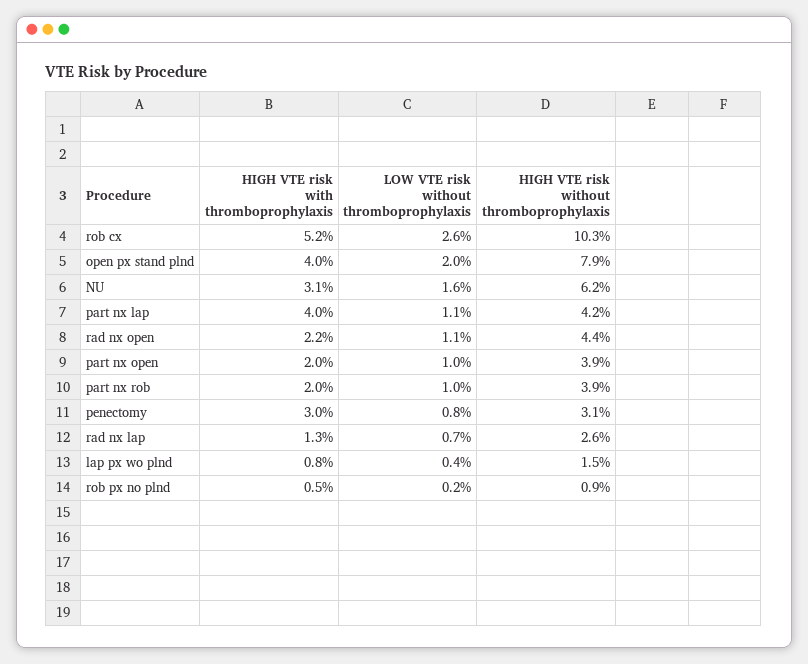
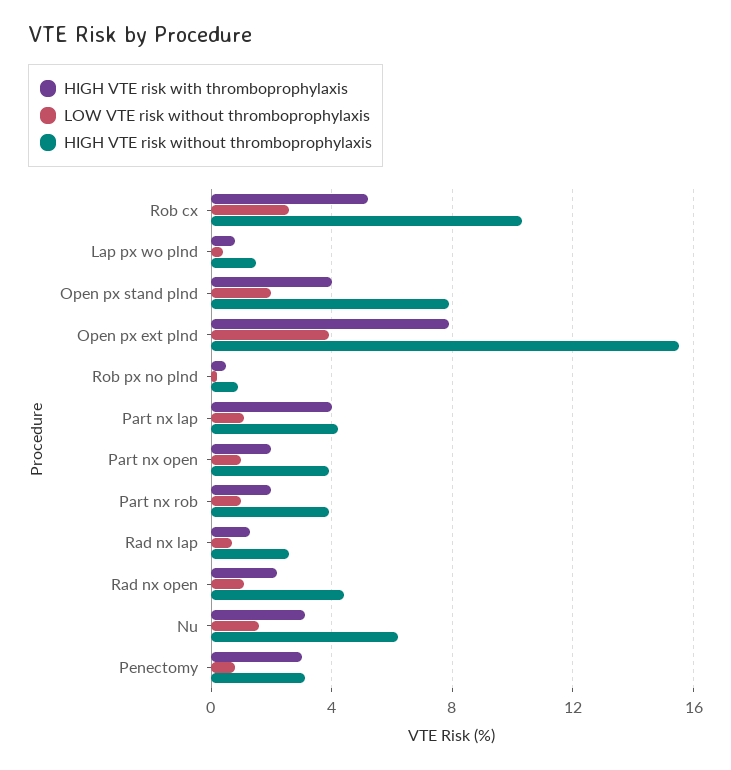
  {
    "HIGH VTE risk with thromboprophylaxis": {
      "rob cx": 5.2,
      "open px stand plnd": 4,
      "NU": 3.1,
      "part nx lap": 4,
      "rad nx open": 2.2,
      "part nx open": 2,
      "part nx rob": 2,
      "penectomy": 3,
      "rad nx lap": 1.3,
      "lap px wo plnd": 0.8,
-     "rob px no plnd": 0.5
+     "rob px no plnd": 0.5,
+     "Open px ext plnd": 8
    },
    "LOW VTE risk without thromboprophylaxis": {
      "rob cx": 2.6,
      "open px stand plnd": 2,
      "NU": 1.6,
      "part nx lap": 1.1,
      "rad nx open": 1.1,
      "part nx open": 1,
      "part nx rob": 1,
      "penectomy": 0.8,
      "rad nx lap": 0.7,
      "lap px wo plnd": 0.4,
-     "rob px no plnd": 0.2
+     "rob px no plnd": 0.2,
+     "Open px ext plnd": 4
    },
    "HIGH VTE risk without thromboprophylaxis": {
      "rob cx": 10.3,
      "open px stand plnd": 7.9,
      "NU": 6.2,
      "part nx lap": 4.2,
      "rad nx open": 4.4,
      "part nx open": 3.9,
      "part nx rob": 3.9,
      "penectomy": 3.1,
      "rad nx lap": 2.6,
      "lap px wo plnd": 1.5,
-     "rob px no plnd": 0.9
+     "rob px no plnd": 0.9,
+     "Open px ext plnd": 15.5
    }
  }

